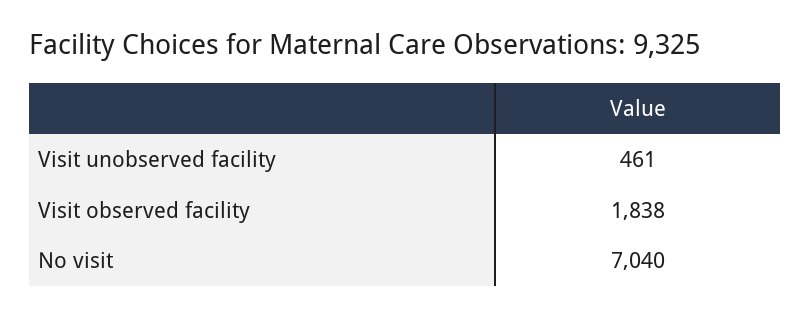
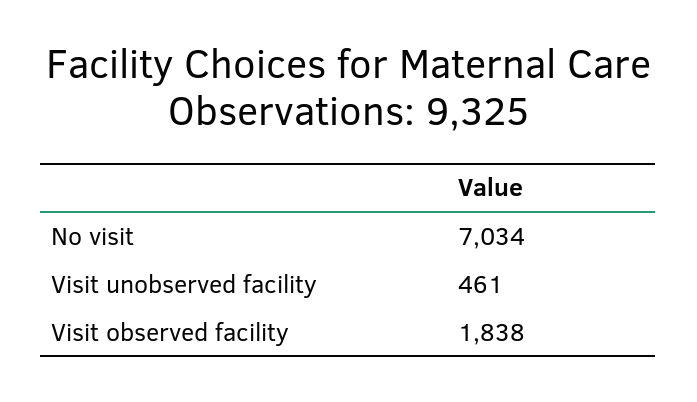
  {
    "Visit unobserved facility": 461,
    "Visit observed facility": 1838,
-   "No visit": 7040
+   "No visit": 7034
  }

